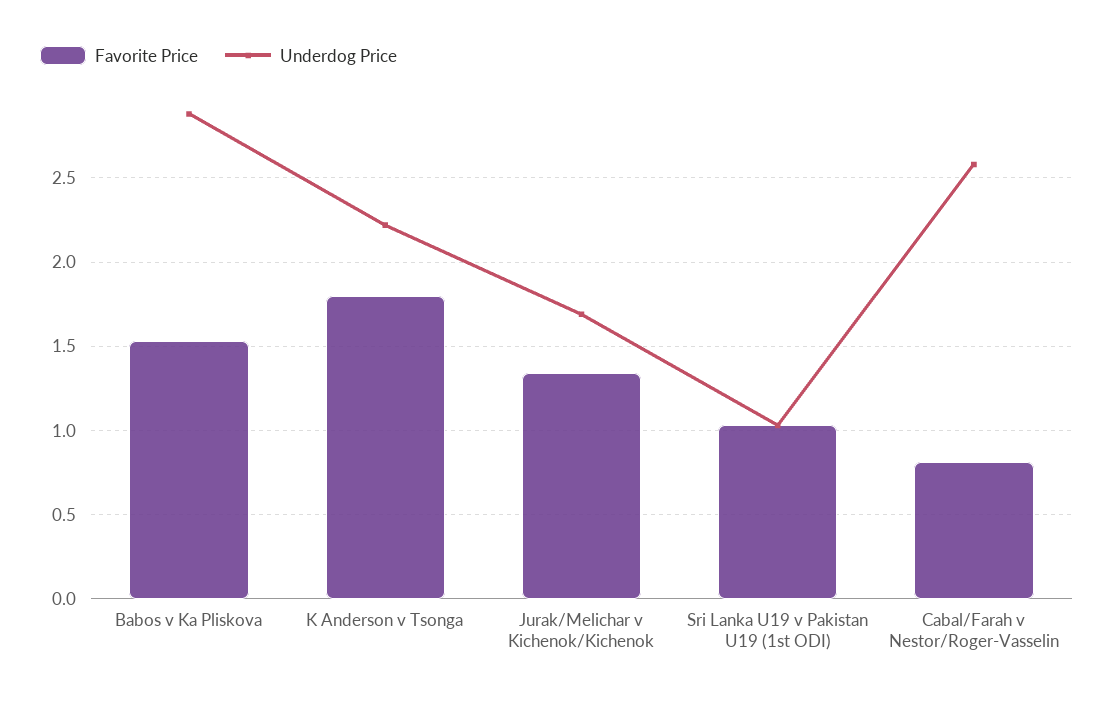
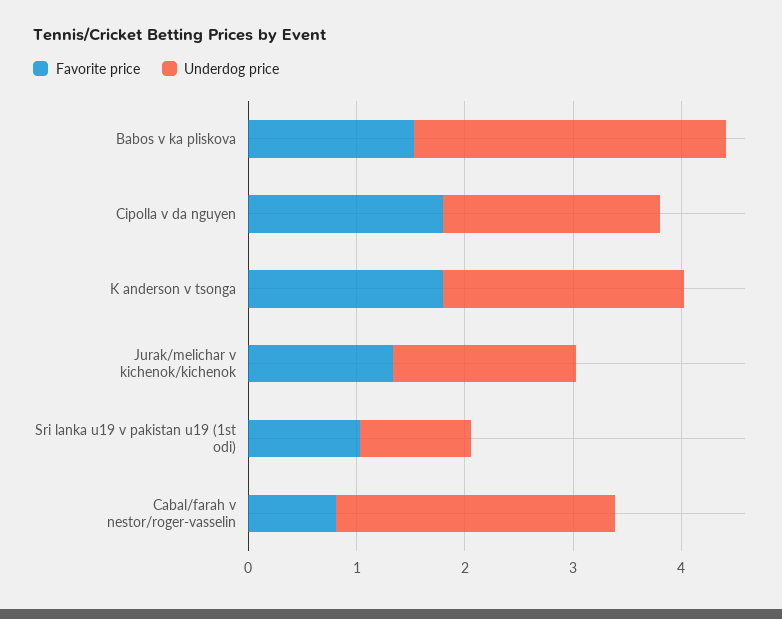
  {
    "Favorite Price": {
      "Babos v Ka Pliskova": 1.55,
      "K Anderson v Tsonga": 1.8,
      "Jurak/Melichar v Kichenok/Kichenok": 1.35,
      "Sri Lanka U19 v Pakistan U19 (1st ODI)": 1.05,
-     "Cabal/Farah v Nestor/Roger-Vasselin": 0.8
+     "Cabal/Farah v Nestor/Roger-Vasselin": 0.8,
+     "Cipolla v da nguyen": 1.8
    },
    "Underdog Price": {
      "Babos v Ka Pliskova": 2.9,
      "K Anderson v Tsonga": 2.2,
      "Jurak/Melichar v Kichenok/Kichenok": 1.7,
      "Sri Lanka U19 v Pakistan U19 (1st ODI)": 1.05,
-     "Cabal/Farah v Nestor/Roger-Vasselin": 2.6
+     "Cabal/Farah v Nestor/Roger-Vasselin": 2.6,
+     "Cipolla v da nguyen": 2
    }
  }

